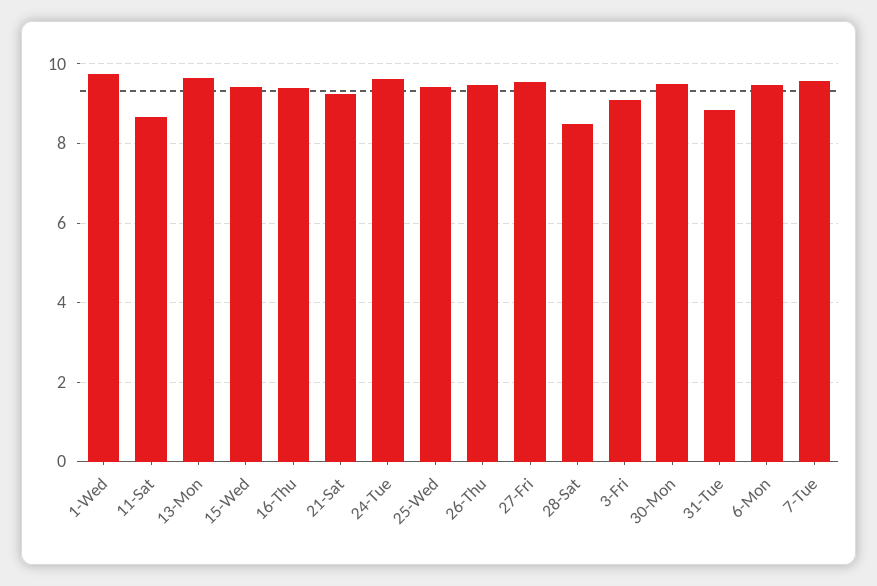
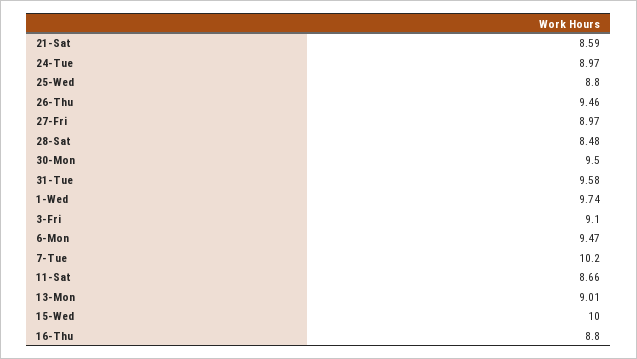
  {
    "1-Wed": 9.74,
    "11-Sat": 8.66,
-   "13-Mon": 9.6,
+   "13-Mon": 9.01,
-   "15-Wed": 9.4,
+   "15-Wed": 10,
-   "16-Thu": 9.4,
+   "16-Thu": 8.8,
-   "21-Sat": 9.2,
+   "21-Sat": 8.59,
-   "24-Tue": 9.6,
+   "24-Tue": 8.97,
-   "25-Wed": 9.4,
+   "25-Wed": 8.8,
    "26-Thu": 9.46,
-   "27-Fri": 9.6,
+   "27-Fri": 8.97,
    "28-Sat": 8.48,
    "3-Fri": 9.1,
    "30-Mon": 9.5,
-   "31-Tue": 8.8,
+   "31-Tue": 9.58,
    "6-Mon": 9.47,
-   "7-Tue": 9.6
+   "7-Tue": 10.2
  }

